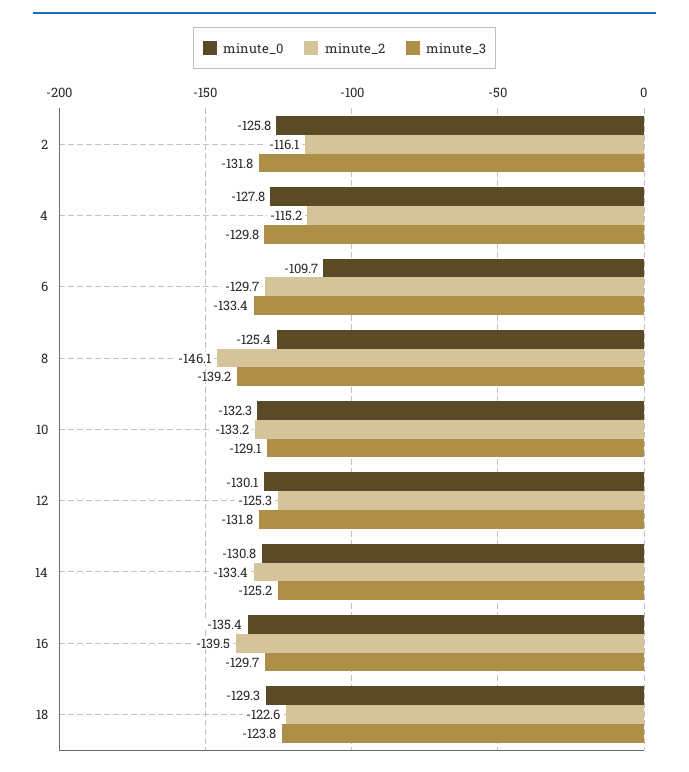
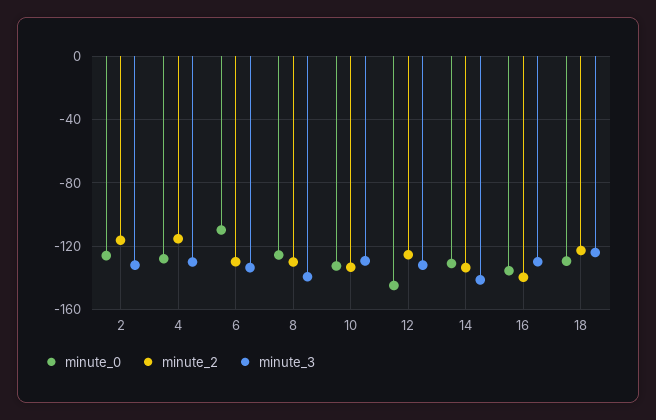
  {
    "minute_0": {
      "2": -125.8,
      "4": -127.8,
      "6": -109.7,
      "8": -125.4,
      "10": -132.3,
-     "12": -130.1,
+     "12": -145,
      "14": -130.8,
      "16": -135.4,
      "18": -129.3
    },
    "minute_2": {
      "2": -116.1,
      "4": -115.2,
      "6": -129.7,
-     "8": -146.1,
+     "8": -130,
      "10": -133.2,
      "12": -125.3,
      "14": -133.4,
      "16": -139.5,
      "18": -122.6
    },
    "minute_3": {
      "2": -131.8,
      "4": -129.8,
      "6": -133.4,
      "8": -139.2,
      "10": -129.1,
      "12": -131.8,
-     "14": -125.2,
+     "14": -140,
      "16": -129.7,
      "18": -123.8
    }
  }

